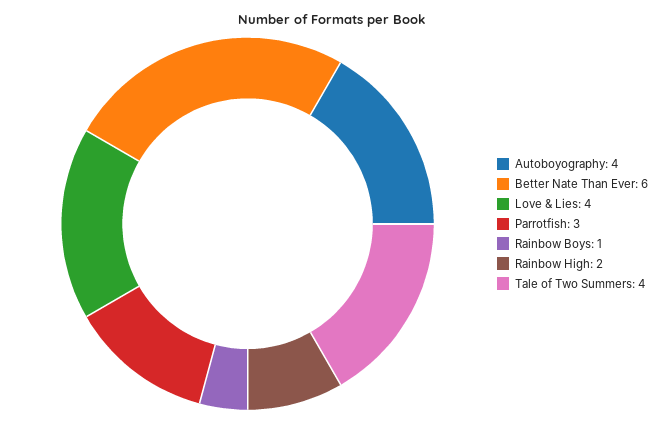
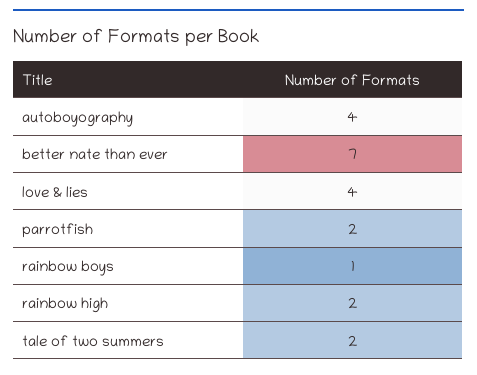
  {
    "Autoboyography": 4,
-   "Better Nate Than Ever": 6,
+   "Better Nate Than Ever": 7,
    "Love & Lies": 4,
-   "Parrotfish": 3,
+   "Parrotfish": 2,
    "Rainbow Boys": 1,
    "Rainbow High": 2,
-   "Tale of Two Summers": 4
+   "Tale of Two Summers": 2
  }

